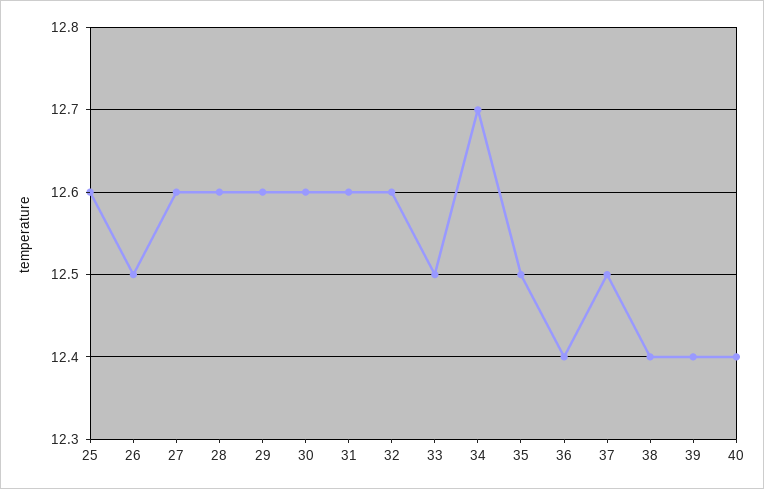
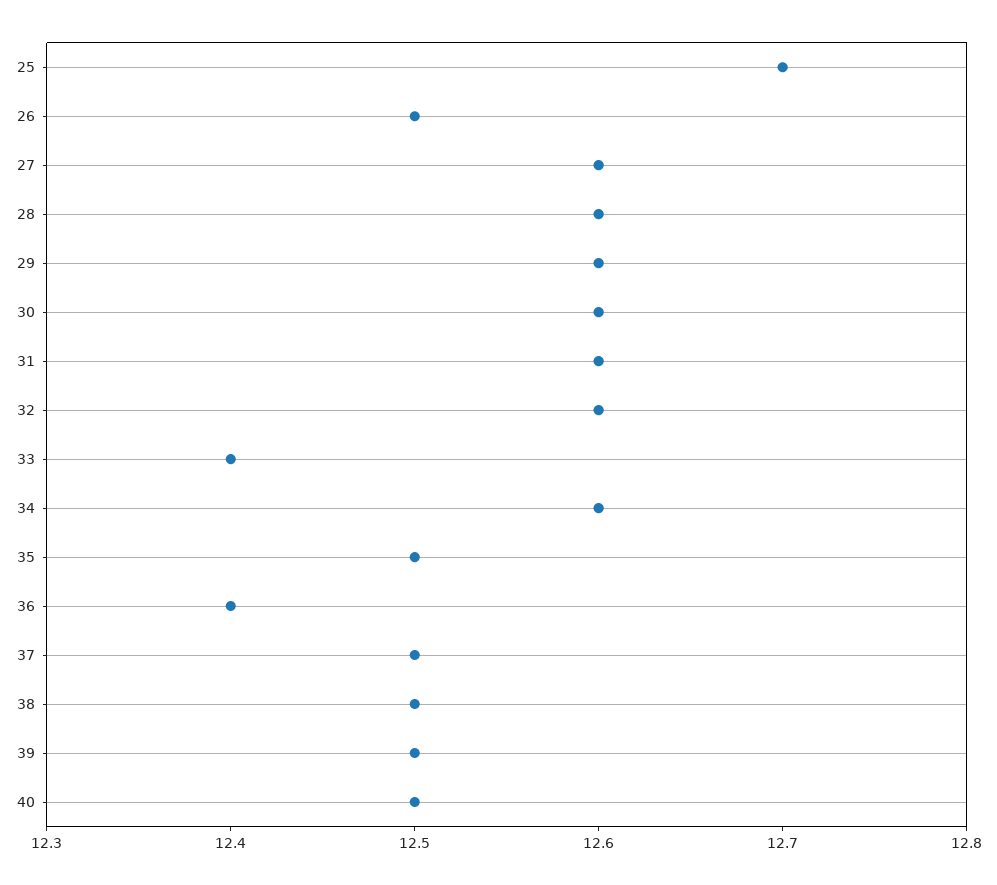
  {
-   "25": 12.6,
+   "25": 12.7,
    "26": 12.5,
    "27": 12.6,
    "28": 12.6,
    "29": 12.6,
    "30": 12.6,
    "31": 12.6,
    "32": 12.6,
-   "33": 12.5,
+   "33": 12.4,
-   "34": 12.7,
+   "34": 12.6,
    "35": 12.5,
    "36": 12.4,
    "37": 12.5,
-   "38": 12.4,
+   "38": 12.5,
-   "39": 12.4,
+   "39": 12.5,
-   "40": 12.4
+   "40": 12.5
  }

